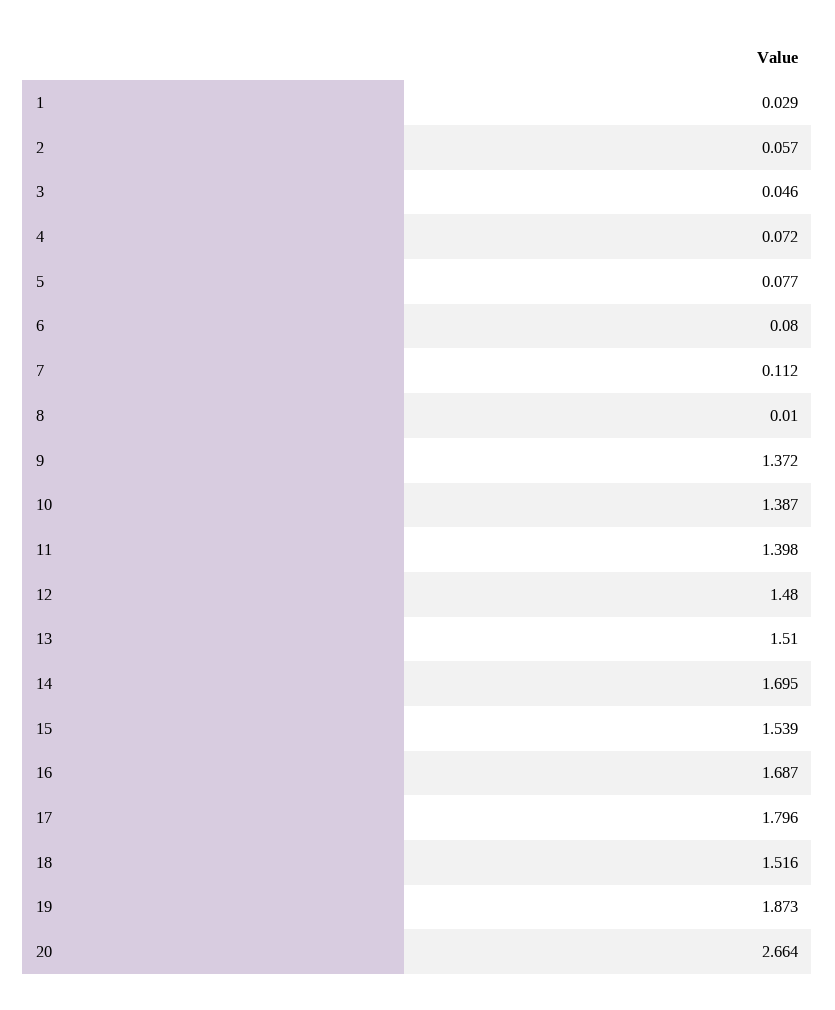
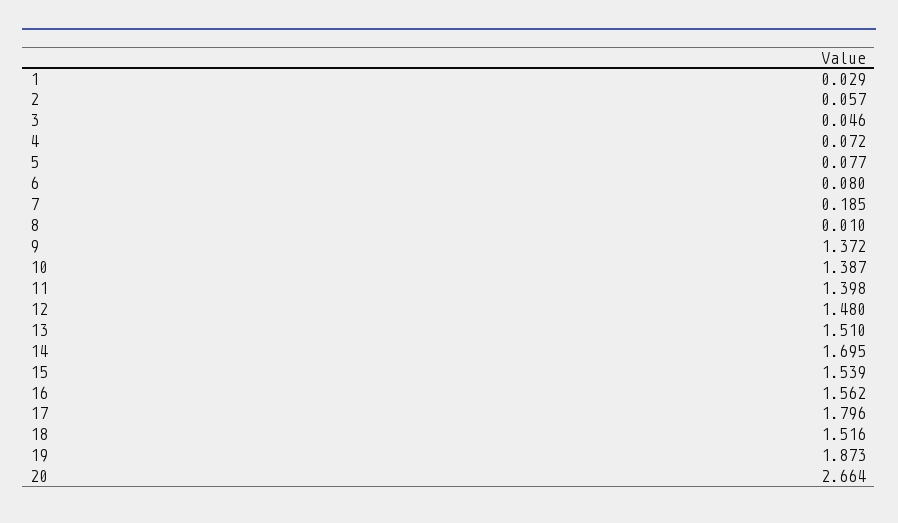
  {
    "1": 0.029,
    "2": 0.057,
    "3": 0.046,
    "4": 0.072,
    "5": 0.077,
    "6": 0.08,
-   "7": 0.112,
+   "7": 0.185,
    "8": 0.01,
    "9": 1.372,
    "10": 1.387,
    "11": 1.398,
    "12": 1.48,
    "13": 1.51,
    "14": 1.695,
    "15": 1.539,
-   "16": 1.687,
+   "16": 1.562,
    "17": 1.796,
    "18": 1.516,
    "19": 1.873,
    "20": 2.664
  }

